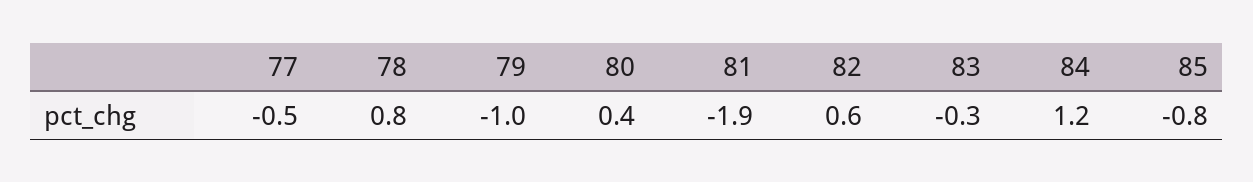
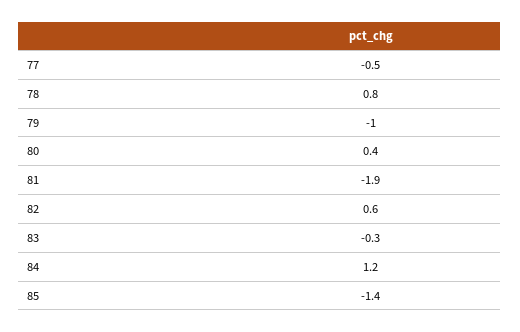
  {
    "77": -0.5,
    "78": 0.8,
    "79": -1,
    "80": 0.4,
    "81": -1.9,
    "82": 0.6,
    "83": -0.3,
    "84": 1.2,
-   "85": -0.8
+   "85": -1.4
  }

